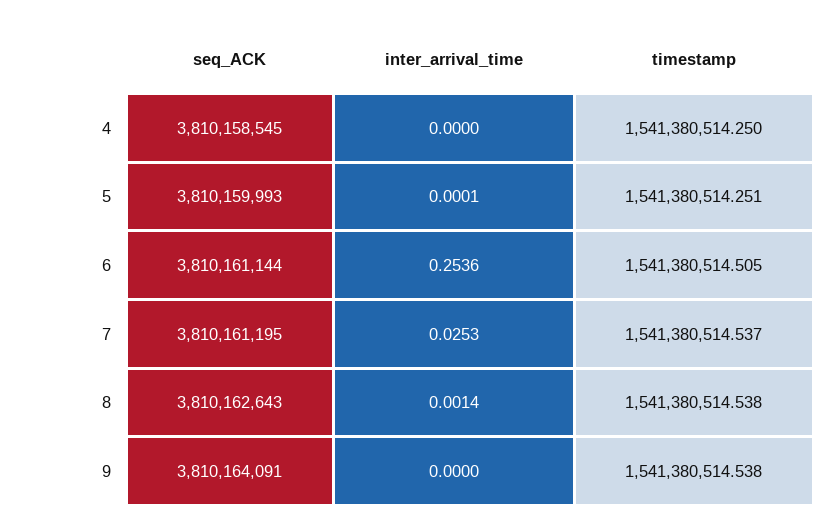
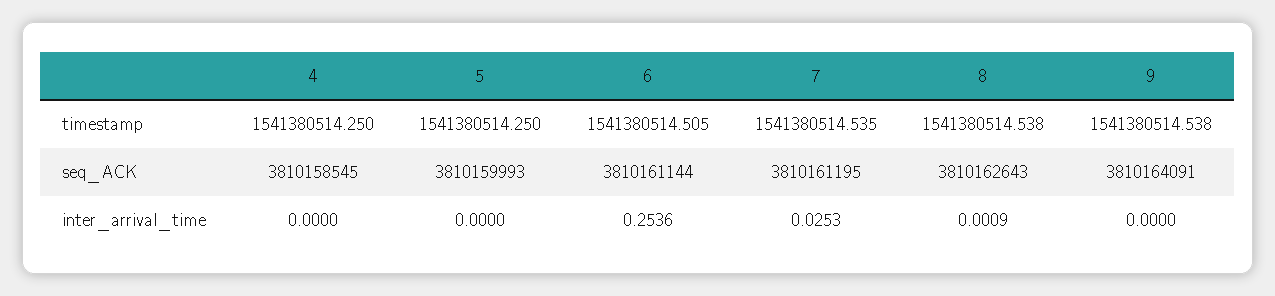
  {
    "seq_ACK": {
      "4": 3810158545,
      "5": 3810159993,
      "6": 3810161144,
      "7": 3810161195,
      "8": 3810162643,
      "9": 3810164091
    },
    "inter_arrival_time": {
      "4": 0,
-     "5": 0.0001,
+     "5": 0,
      "6": 0.2536,
      "7": 0.0253,
-     "8": 0.0014,
+     "8": 0.0009,
      "9": 0
    },
    "timestamp": {
      "4": 1541380514.25,
-     "5": 1541380514.251,
+     "5": 1541380514.25,
      "6": 1541380514.505,
-     "7": 1541380514.537,
+     "7": 1541380514.535,
      "8": 1541380514.538,
      "9": 1541380514.538
    }
  }

